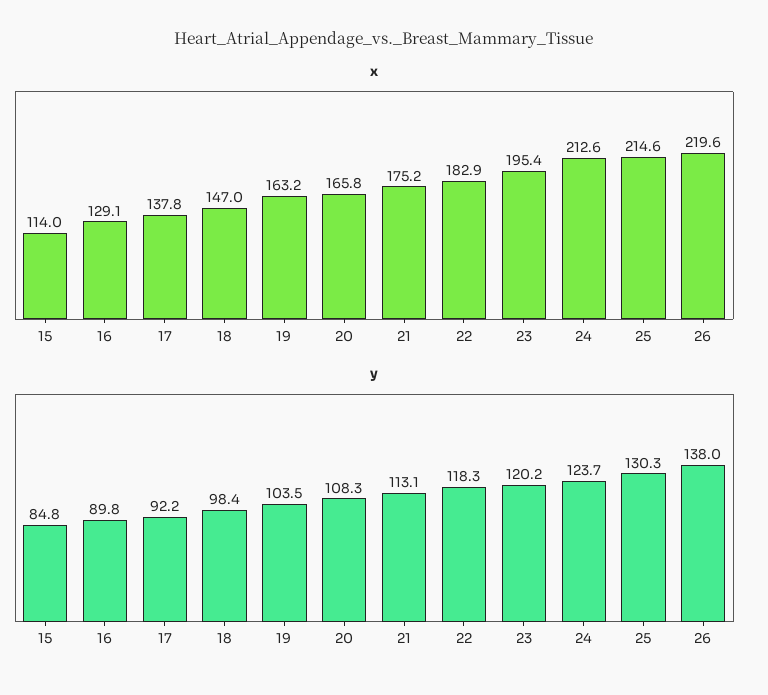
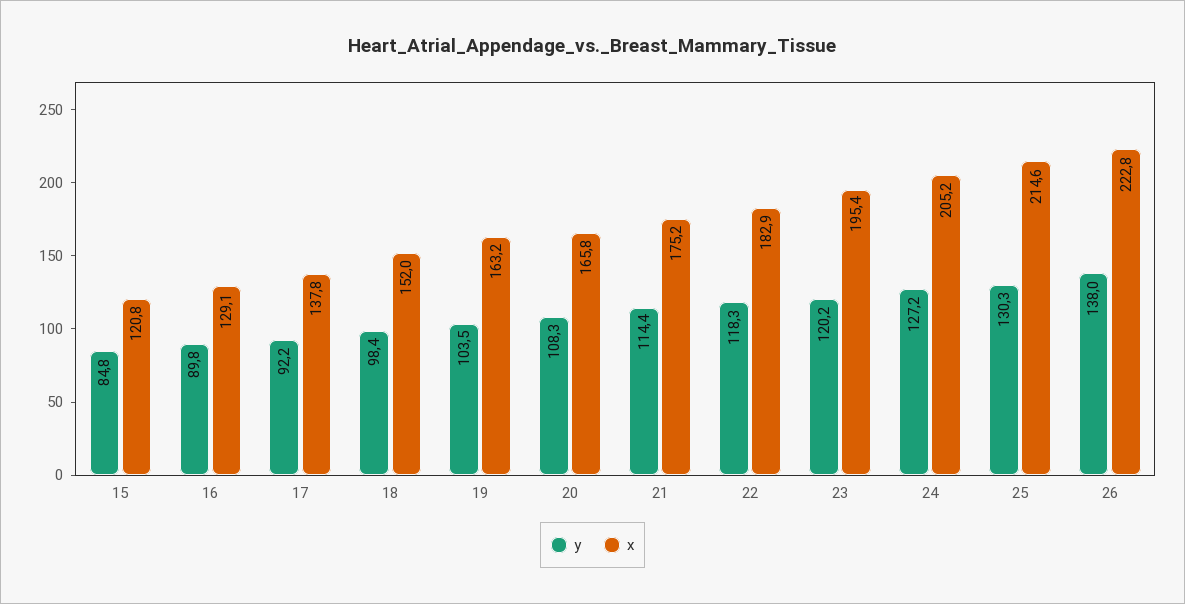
  {
    "x": {
-     "15": 114,
+     "15": 120.8,
      "16": 129.1,
      "17": 137.8,
-     "18": 147,
+     "18": 152,
      "19": 163.2,
      "20": 165.8,
      "21": 175.2,
      "22": 182.9,
      "23": 195.4,
-     "24": 212.6,
+     "24": 205.2,
      "25": 214.6,
-     "26": 219.6
+     "26": 222.8
    },
    "y": {
      "15": 84.8,
      "16": 89.8,
      "17": 92.2,
      "18": 98.4,
      "19": 103.5,
      "20": 108.3,
-     "21": 113.1,
+     "21": 114.4,
      "22": 118.3,
      "23": 120.2,
-     "24": 123.7,
+     "24": 127.2,
      "25": 130.3,
      "26": 138
    }
  }

